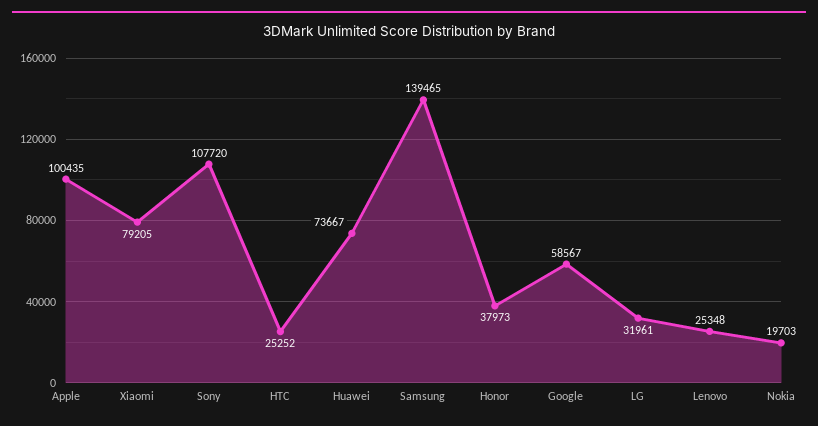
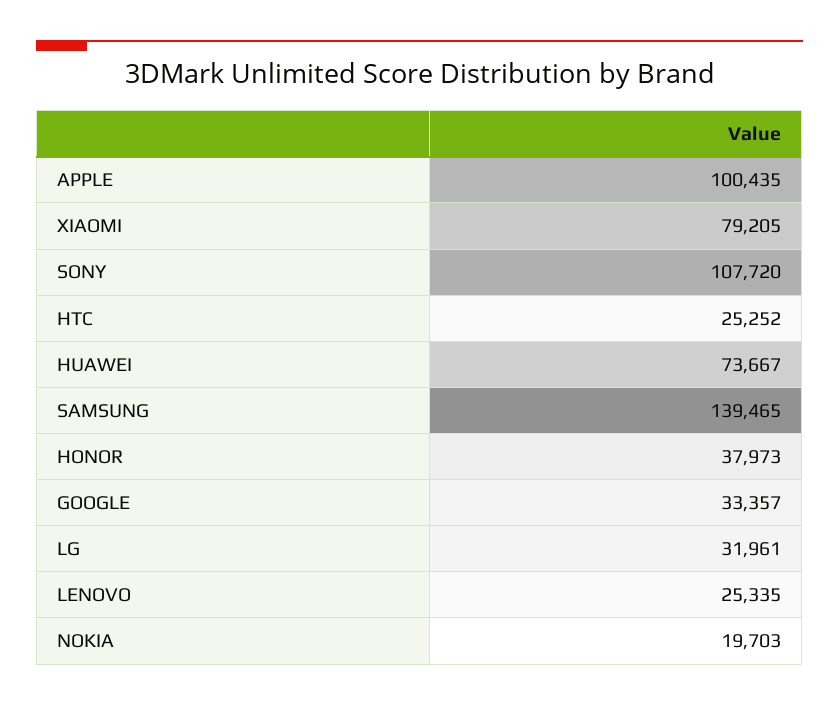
  {
    "Apple": 100435,
    "Xiaomi": 79205,
    "Sony": 107720,
    "HTC": 25252,
    "Huawei": 73667,
    "Samsung": 139465,
    "Honor": 37973,
-   "Google": 58567,
+   "Google": 33357,
    "LG": 31961,
-   "Lenovo": 25348,
+   "Lenovo": 25335,
    "Nokia": 19703
  }

